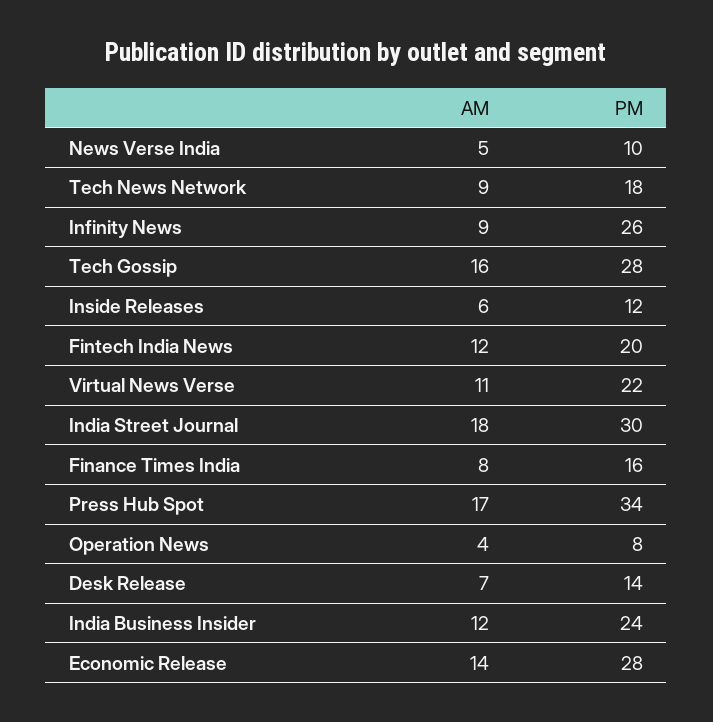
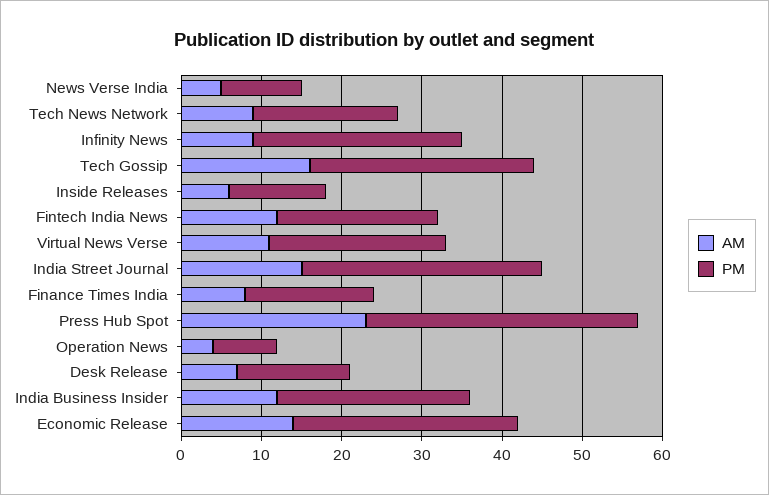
  {
    "AM": {
      "News Verse India": 5,
      "Tech News Network": 9,
      "Infinity News": 9,
      "Tech Gossip": 16,
      "Inside Releases": 6,
      "Fintech India News": 12,
      "Virtual News Verse": 11,
-     "India Street Journal": 18,
+     "India Street Journal": 15,
      "Finance Times India": 8,
-     "Press Hub Spot": 17,
+     "Press Hub Spot": 23,
      "Operation News": 4,
      "Desk Release": 7,
      "India Business Insider": 12,
      "Economic Release": 14
    },
    "PM": {
      "News Verse India": 10,
      "Tech News Network": 18,
      "Infinity News": 26,
      "Tech Gossip": 28,
      "Inside Releases": 12,
      "Fintech India News": 20,
      "Virtual News Verse": 22,
      "India Street Journal": 30,
      "Finance Times India": 16,
      "Press Hub Spot": 34,
      "Operation News": 8,
      "Desk Release": 14,
      "India Business Insider": 24,
      "Economic Release": 28
    }
  }

